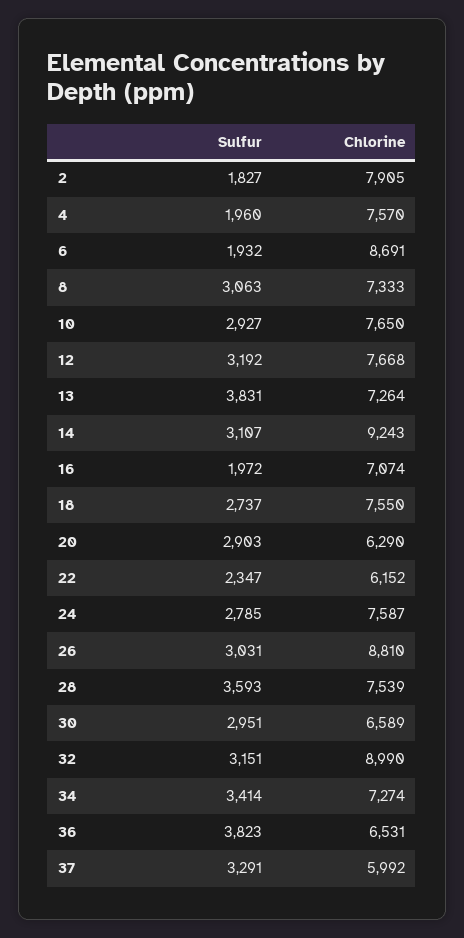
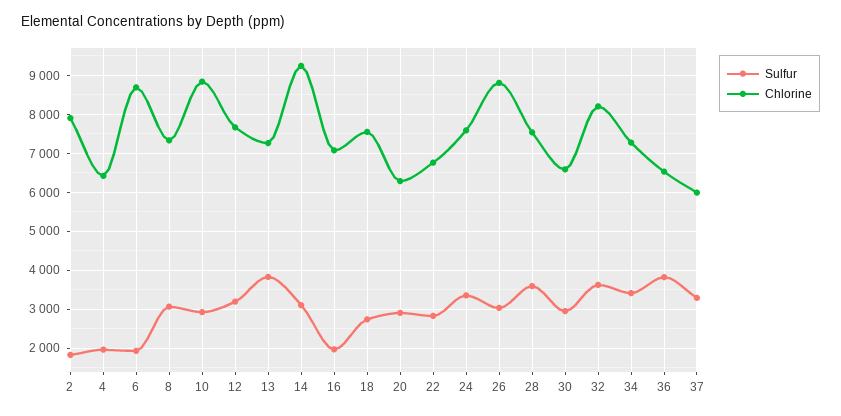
  {
    "Sulfur": {
      "2": 1827,
      "4": 1960,
      "6": 1932,
      "8": 3063,
      "10": 2927,
      "12": 3192,
      "13": 3831,
      "14": 3107,
      "16": 1972,
      "18": 2737,
      "20": 2903,
-     "22": 2347,
+     "22": 2800,
-     "24": 2785,
+     "24": 3400,
      "26": 3031,
      "28": 3593,
      "30": 2951,
-     "32": 3151,
+     "32": 3600,
      "34": 3414,
      "36": 3823,
      "37": 3291
    },
    "Chlorine": {
      "2": 7905,
-     "4": 7570,
+     "4": 6400,
      "6": 8691,
      "8": 7333,
-     "10": 7650,
+     "10": 8800,
      "12": 7668,
      "13": 7264,
      "14": 9243,
      "16": 7074,
      "18": 7550,
      "20": 6290,
-     "22": 6152,
+     "22": 6800,
      "24": 7587,
      "26": 8810,
      "28": 7539,
      "30": 6589,
-     "32": 8990,
+     "32": 8200,
      "34": 7274,
      "36": 6531,
      "37": 5992
    }
  }

